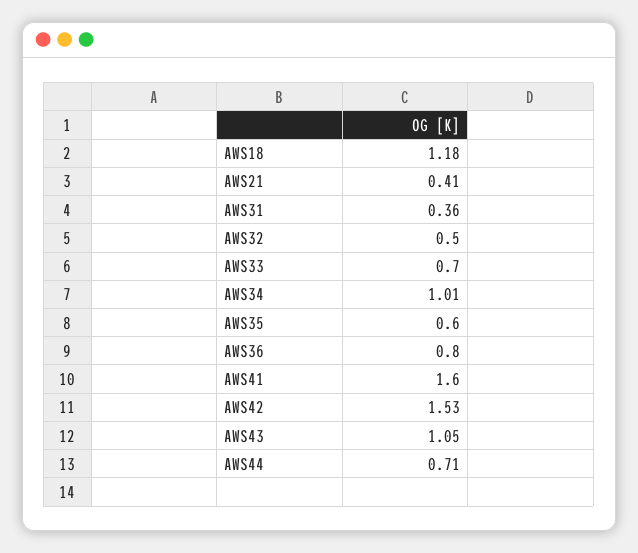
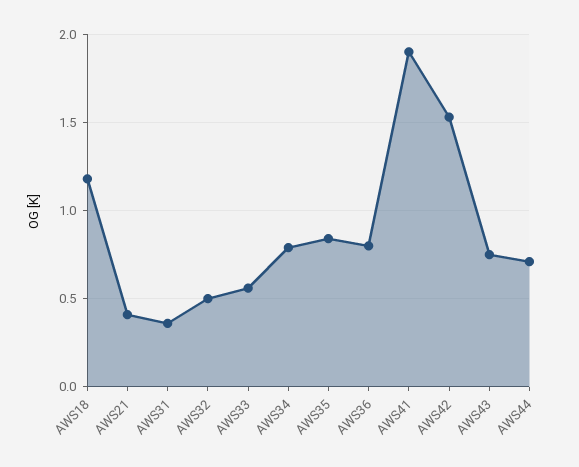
  {
    "AWS18": 1.18,
    "AWS21": 0.41,
    "AWS31": 0.36,
    "AWS32": 0.5,
-   "AWS33": 0.7,
+   "AWS33": 0.55,
-   "AWS34": 1.01,
+   "AWS34": 0.8,
-   "AWS35": 0.6,
+   "AWS35": 0.85,
    "AWS36": 0.8,
-   "AWS41": 1.6,
+   "AWS41": 1.9,
    "AWS42": 1.53,
-   "AWS43": 1.05,
+   "AWS43": 0.75,
    "AWS44": 0.71
  }

